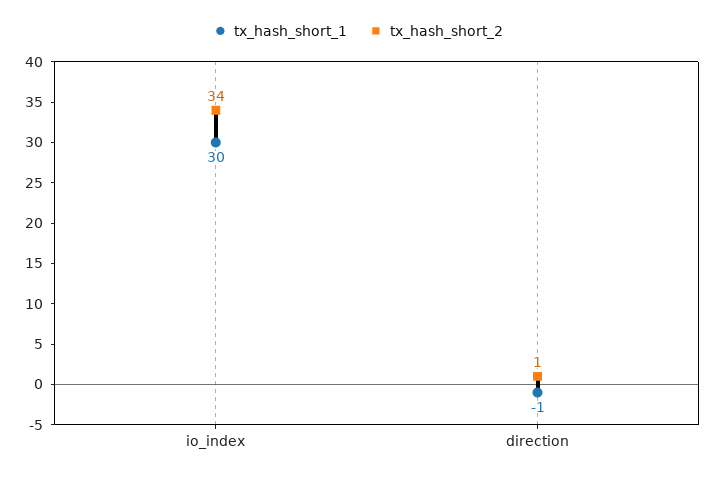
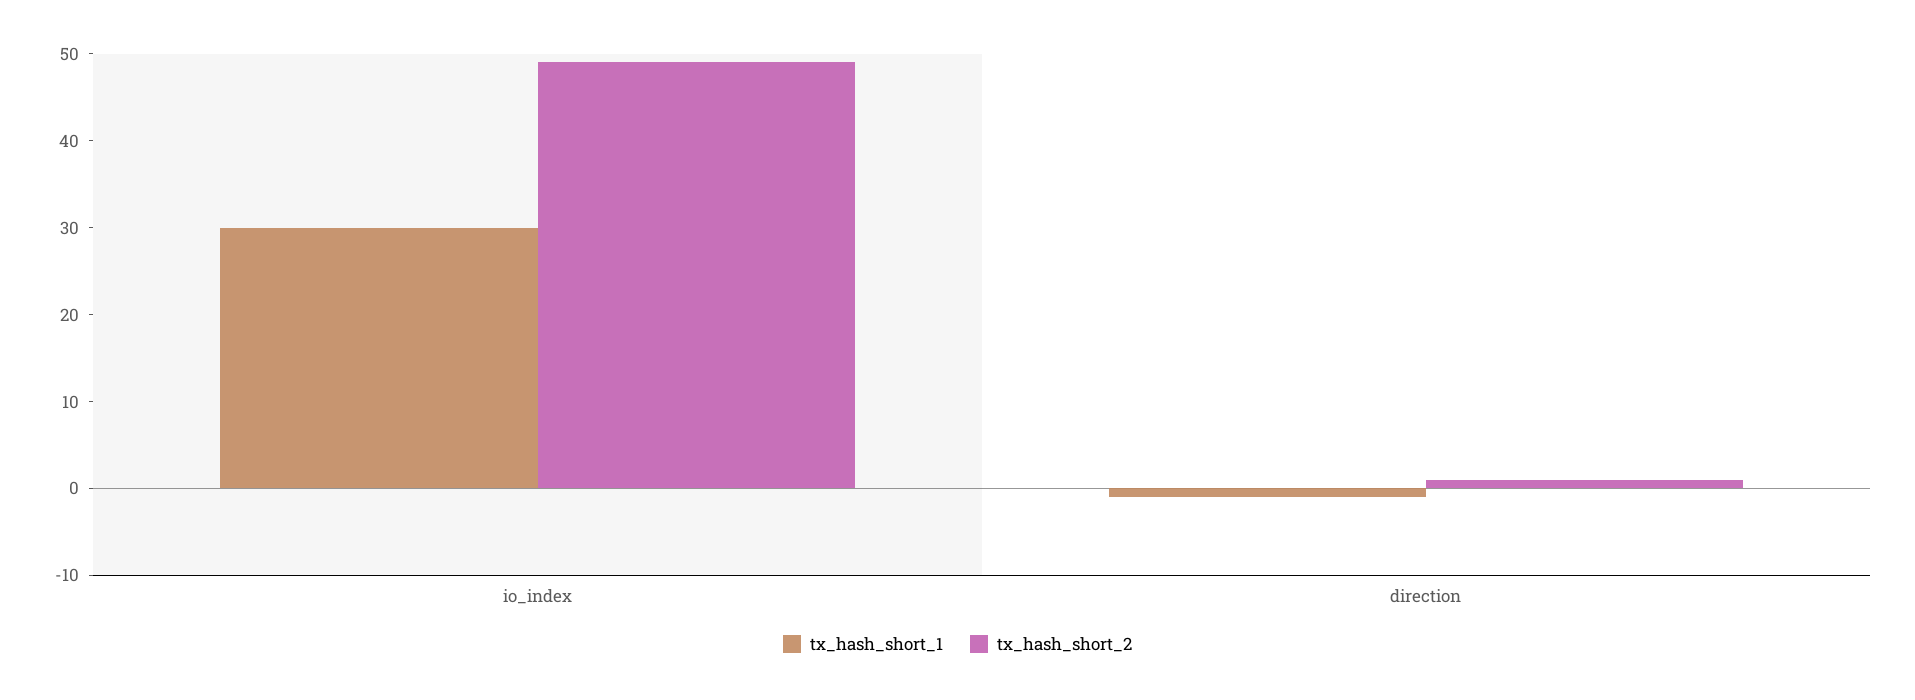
  {
    "tx_hash_short_1": {
      "io_index": 30,
      "direction": -1
    },
    "tx_hash_short_2": {
-     "io_index": 34,
+     "io_index": 49,
      "direction": 1
    }
  }

